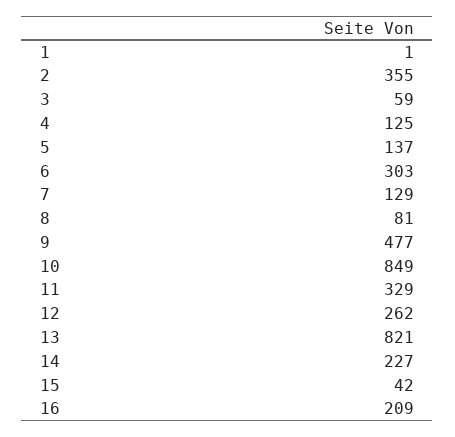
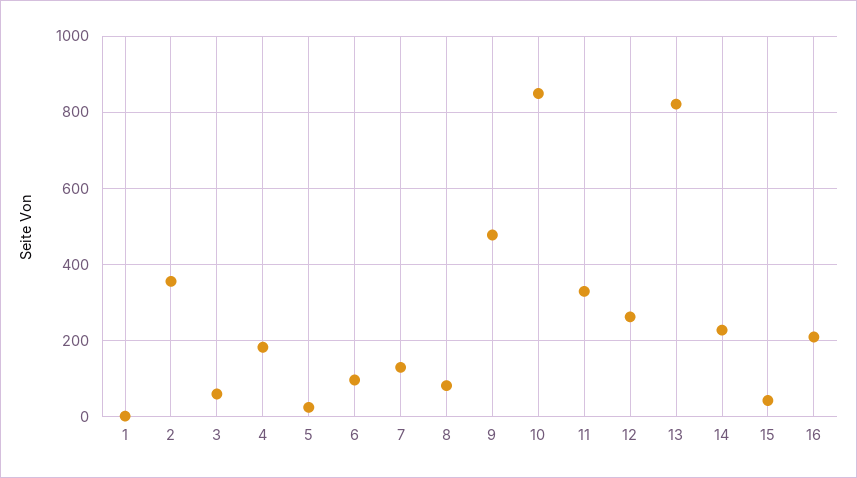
  {
    "1": 1,
    "2": 355,
    "3": 59,
-   "4": 125,
+   "4": 180,
-   "5": 137,
+   "5": 20,
-   "6": 303,
+   "6": 100,
    "7": 129,
    "8": 81,
    "9": 477,
    "10": 849,
    "11": 329,
    "12": 262,
    "13": 821,
    "14": 227,
    "15": 42,
    "16": 209
  }

